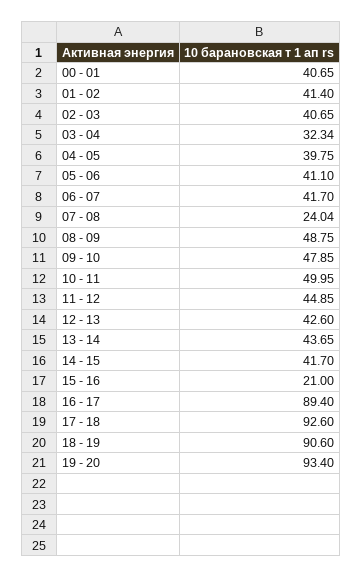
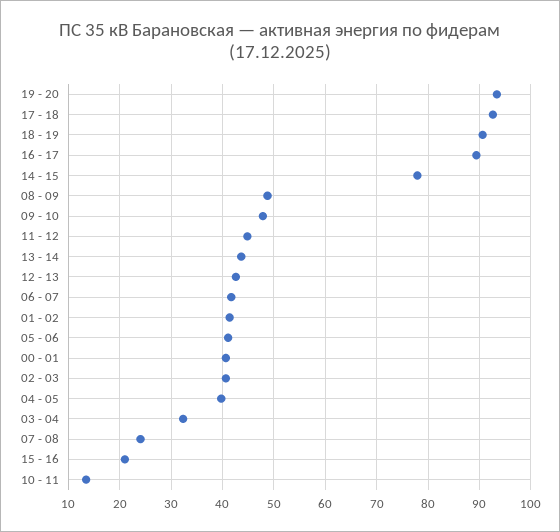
  {
    "00 - 01": 40.65,
    "01 - 02": 41.4,
    "02 - 03": 40.65,
    "03 - 04": 32.34,
    "04 - 05": 39.75,
    "05 - 06": 41.1,
    "06 - 07": 41.7,
    "07 - 08": 24.04,
    "08 - 09": 48.75,
    "09 - 10": 47.85,
-   "10 - 11": 49.95,
+   "10 - 11": 14,
    "11 - 12": 44.85,
    "12 - 13": 42.6,
    "13 - 14": 43.65,
-   "14 - 15": 41.7,
+   "14 - 15": 78,
    "15 - 16": 21,
    "16 - 17": 89.4,
    "17 - 18": 92.6,
    "18 - 19": 90.6,
    "19 - 20": 93.4
  }

